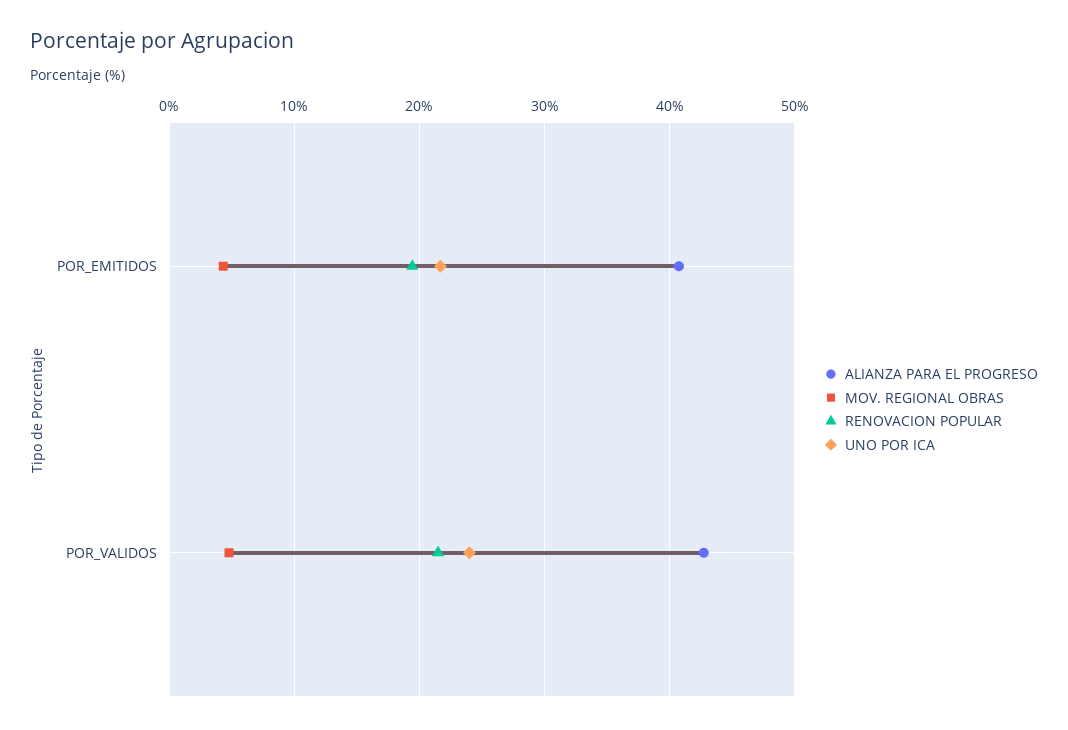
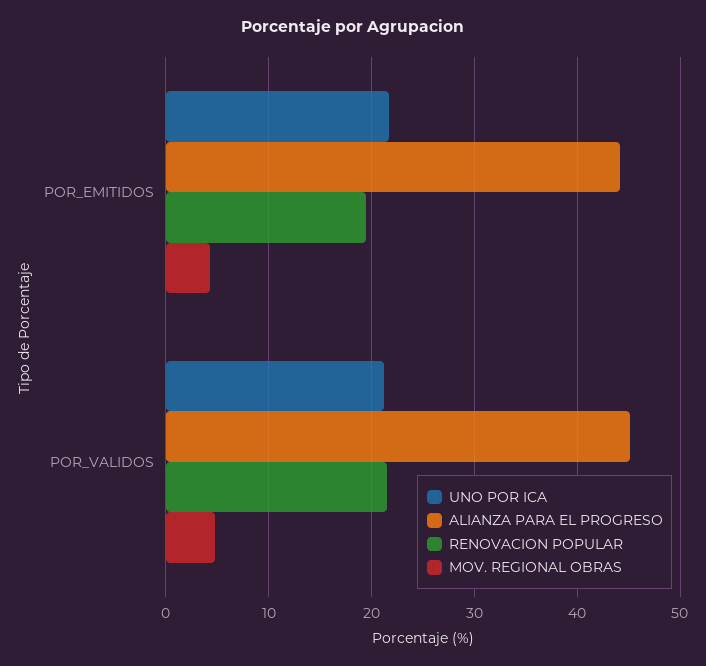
  {
    "ALIANZA PARA EL PROGRESO": {
-     "POR_EMITIDOS": 41,
+     "POR_EMITIDOS": 44,
-     "POR_VALIDOS": 43
+     "POR_VALIDOS": 45
    },
    "MOV. REGIONAL OBRAS": {
      "POR_EMITIDOS": 4,
      "POR_VALIDOS": 5
    },
    "RENOVACION POPULAR": {
      "POR_EMITIDOS": 19,
      "POR_VALIDOS": 22
    },
    "UNO POR ICA": {
      "POR_EMITIDOS": 22,
-     "POR_VALIDOS": 24
+     "POR_VALIDOS": 21
    }
  }

